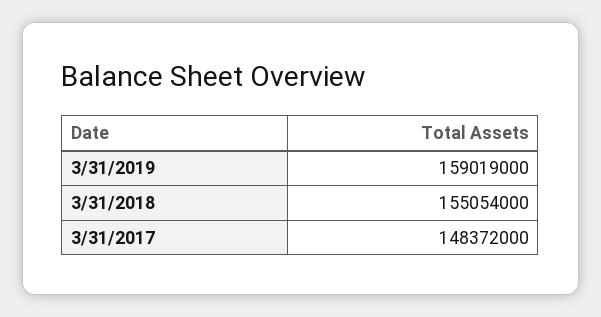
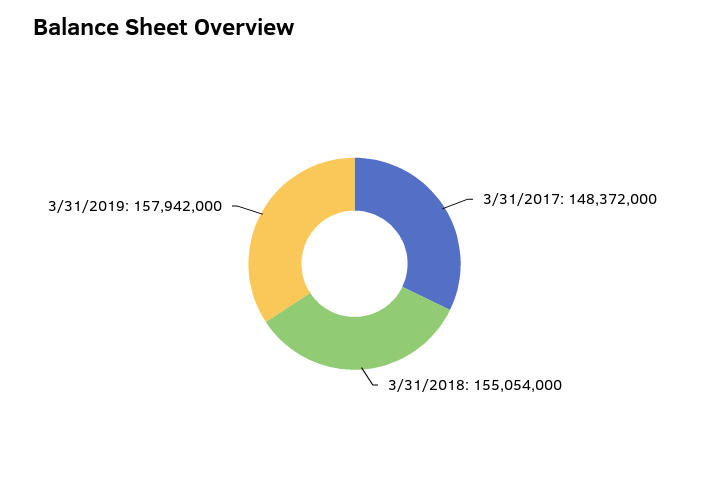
  {
-   "3/31/2019": 159019000,
+   "3/31/2019": 157942000,
    "3/31/2018": 155054000,
    "3/31/2017": 148372000
  }

